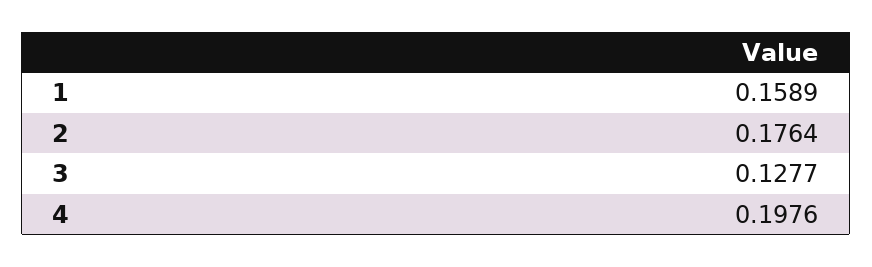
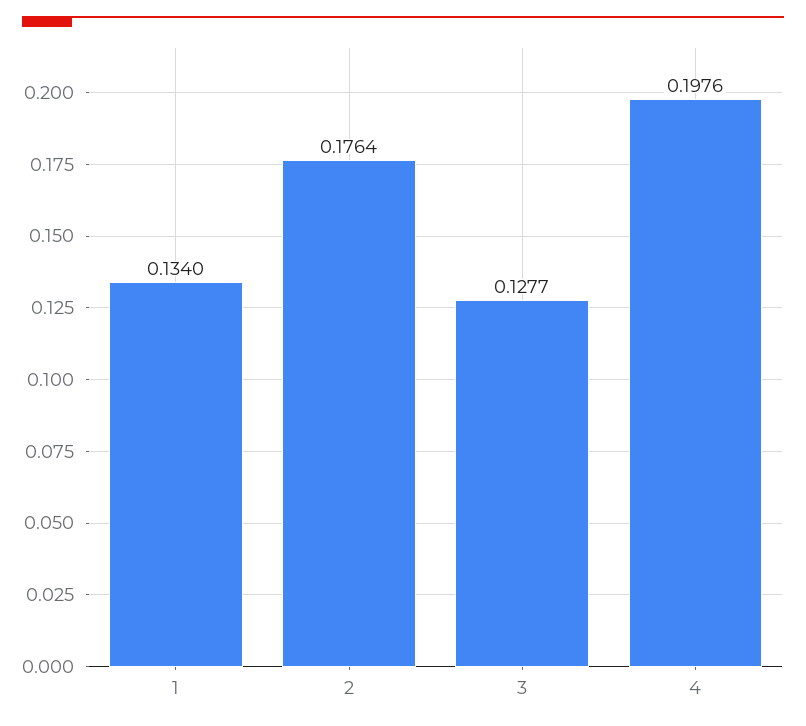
  {
-   "1": 0.1589,
+   "1": 0.134,
    "2": 0.1764,
    "3": 0.1277,
    "4": 0.1976
  }

